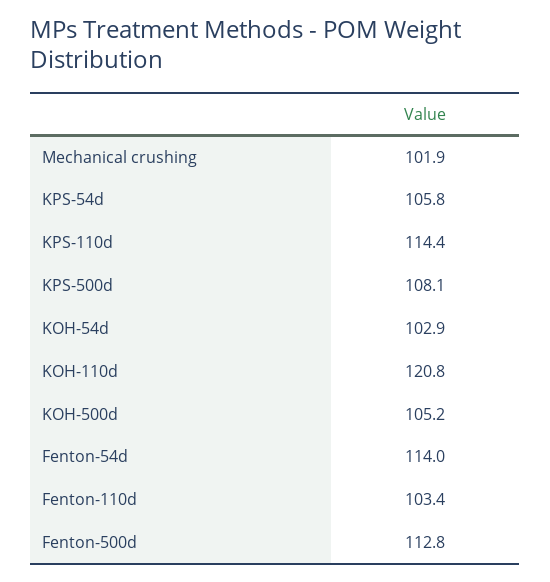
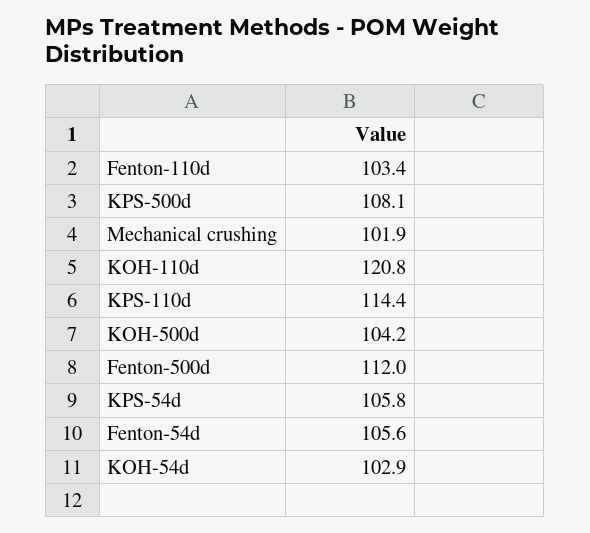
  {
    "Mechanical crushing": 101.9,
    "KPS-54d": 105.8,
    "KPS-110d": 114.4,
    "KPS-500d": 108.1,
    "KOH-54d": 102.9,
    "KOH-110d": 120.8,
-   "KOH-500d": 105.2,
+   "KOH-500d": 104.2,
-   "Fenton-54d": 114,
+   "Fenton-54d": 105.6,
    "Fenton-110d": 103.4,
-   "Fenton-500d": 112.8
+   "Fenton-500d": 112
  }

